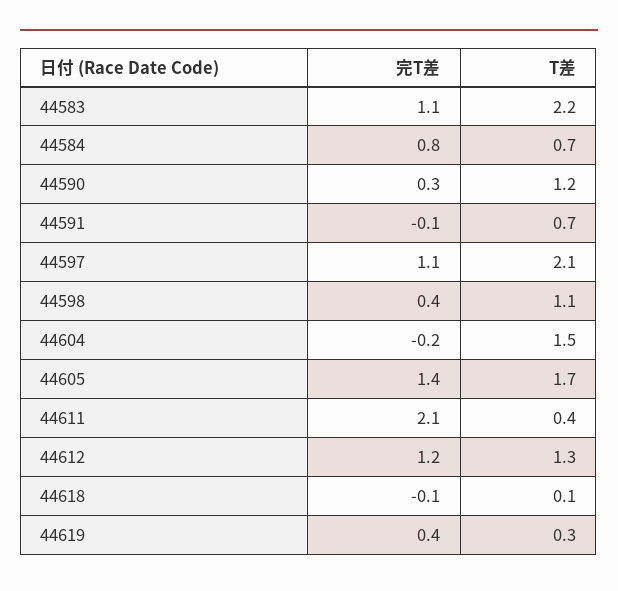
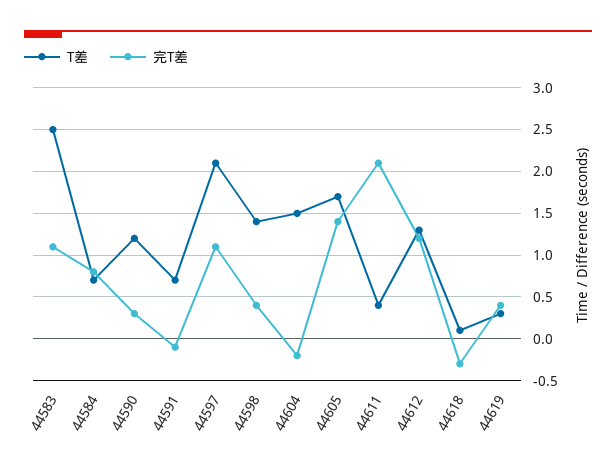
  {
    "完T差": {
      "44583": 1.1,
      "44584": 0.8,
      "44590": 0.3,
      "44591": -0.1,
      "44597": 1.1,
      "44598": 0.4,
      "44604": -0.2,
      "44605": 1.4,
      "44611": 2.1,
      "44612": 1.2,
-     "44618": -0.1,
+     "44618": -0.3,
      "44619": 0.4
    },
    "T差": {
-     "44583": 2.2,
+     "44583": 2.5,
      "44584": 0.7,
      "44590": 1.2,
      "44591": 0.7,
      "44597": 2.1,
-     "44598": 1.1,
+     "44598": 1.4,
      "44604": 1.5,
      "44605": 1.7,
      "44611": 0.4,
      "44612": 1.3,
      "44618": 0.1,
      "44619": 0.3
    }
  }

